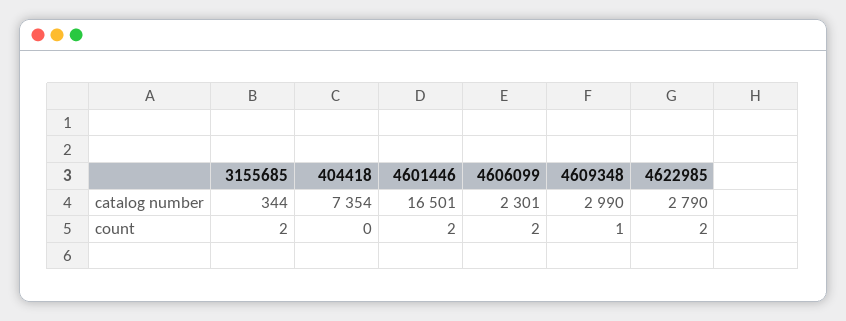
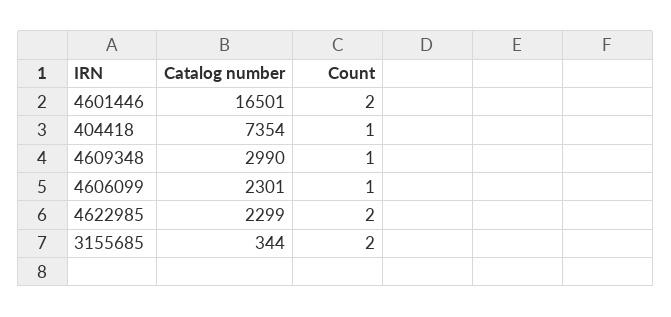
  {
    "3155685": {
      "catalog number": 344,
      "count": 2
    },
    "404418": {
      "catalog number": 7354,
-     "count": 0
+     "count": 1
    },
    "4601446": {
      "catalog number": 16501,
      "count": 2
    },
    "4606099": {
      "catalog number": 2301,
-     "count": 2
+     "count": 1
    },
    "4609348": {
      "catalog number": 2990,
      "count": 1
    },
    "4622985": {
-     "catalog number": 2790,
+     "catalog number": 2299,
      "count": 2
    }
  }

